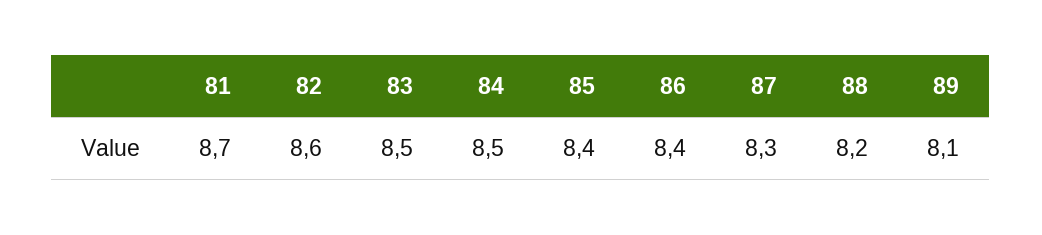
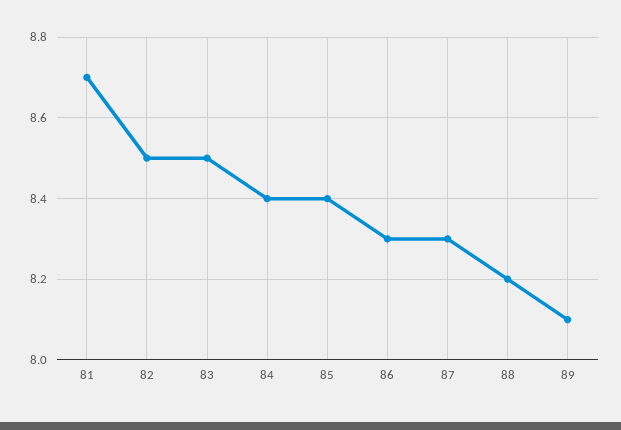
  {
    "81": 8.7,
-   "82": 8.6,
+   "82": 8.5,
    "83": 8.5,
-   "84": 8.5,
+   "84": 8.4,
    "85": 8.4,
-   "86": 8.4,
+   "86": 8.3,
    "87": 8.3,
    "88": 8.2,
    "89": 8.1
  }

